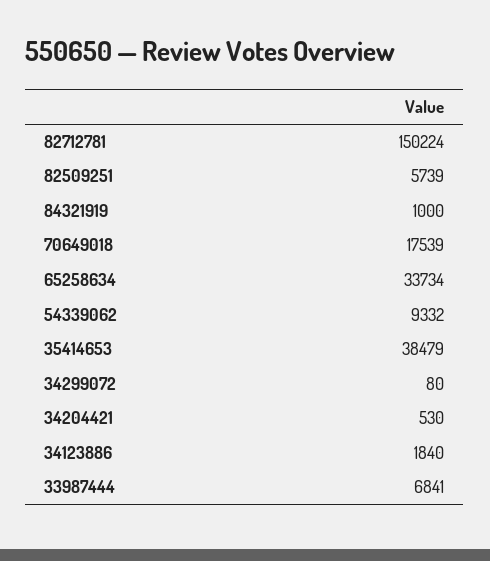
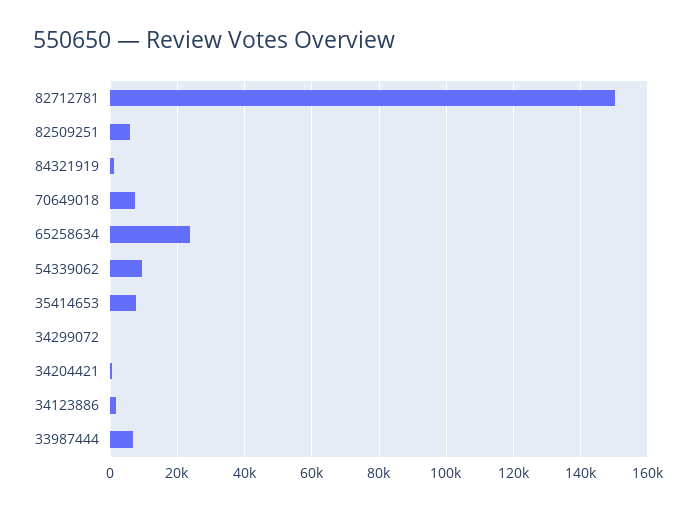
  {
    "82712781": 150224,
    "82509251": 5739,
    "84321919": 1000,
-   "70649018": 17539,
+   "70649018": 8000,
-   "65258634": 33734,
+   "65258634": 24000,
    "54339062": 9332,
-   "35414653": 38479,
+   "35414653": 8000,
    "34299072": 80,
    "34204421": 530,
    "34123886": 1840,
    "33987444": 6841
  }

